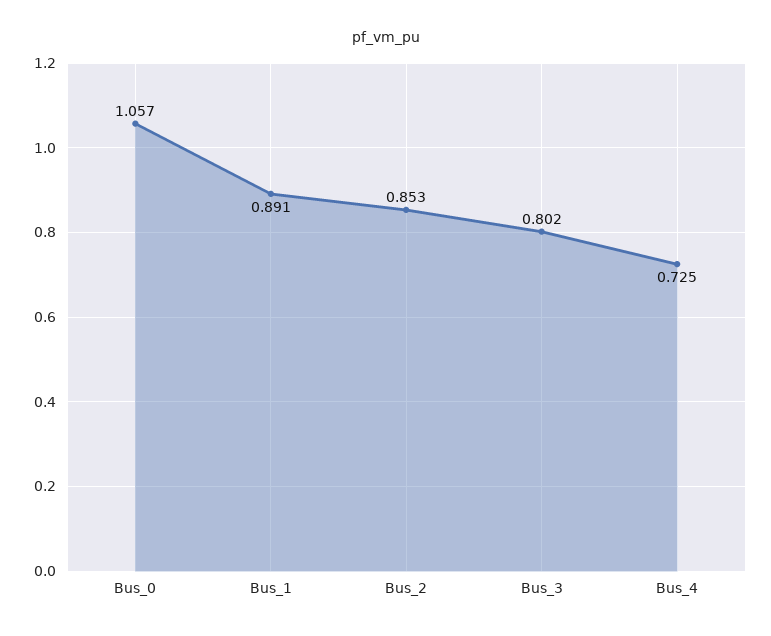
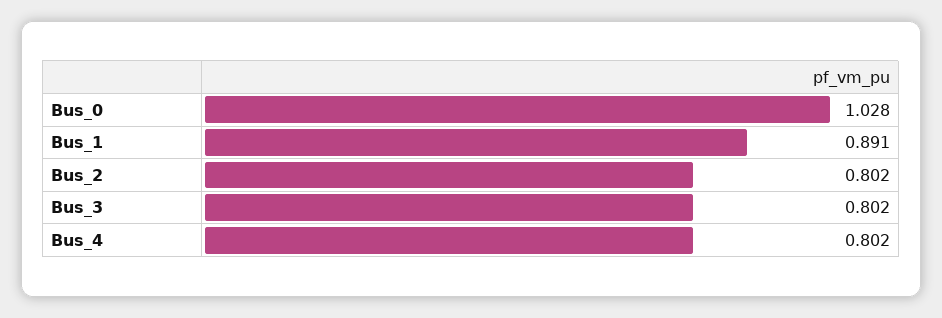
  {
-   "Bus_0": 1.057,
+   "Bus_0": 1.028,
    "Bus_1": 0.891,
-   "Bus_2": 0.853,
+   "Bus_2": 0.802,
    "Bus_3": 0.802,
-   "Bus_4": 0.725
+   "Bus_4": 0.802
  }

